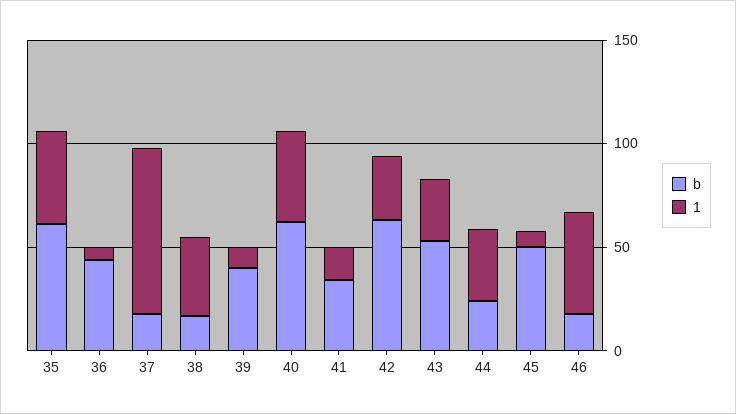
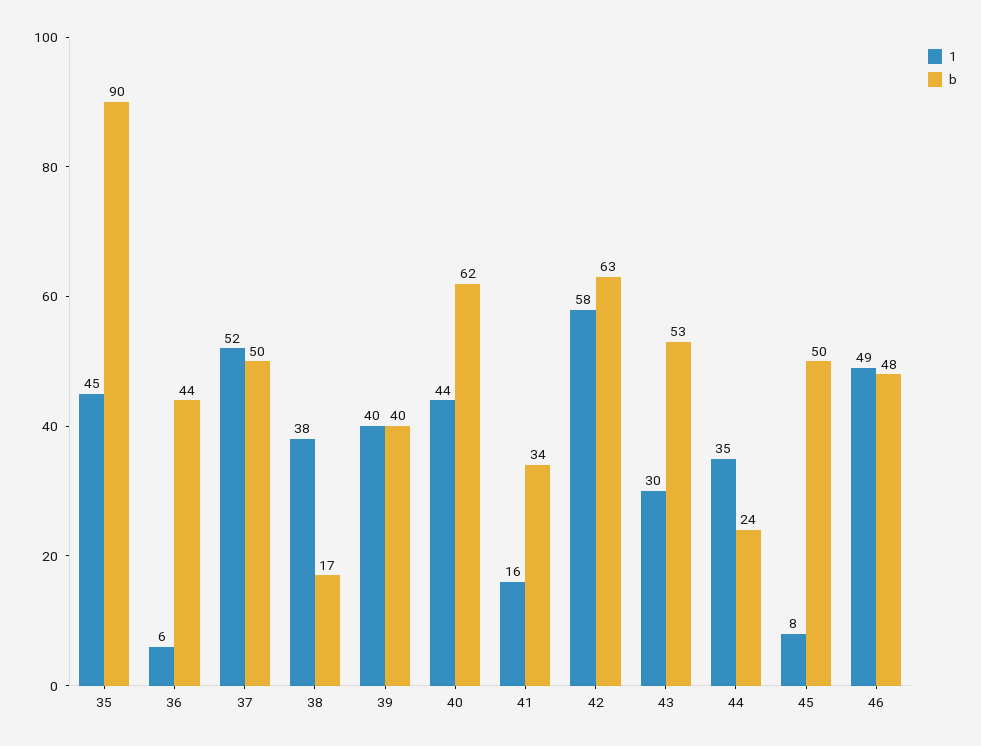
  {
    "b": {
-     "35": 60,
+     "35": 90,
      "36": 44,
-     "37": 20,
+     "37": 50,
      "38": 17,
      "39": 40,
      "40": 62,
      "41": 34,
      "42": 63,
      "43": 53,
      "44": 24,
      "45": 50,
-     "46": 20
+     "46": 48
    },
    "1": {
      "35": 45,
      "36": 6,
-     "37": 80,
+     "37": 52,
      "38": 38,
-     "39": 10,
+     "39": 40,
      "40": 44,
      "41": 16,
-     "42": 30,
+     "42": 58,
      "43": 30,
      "44": 35,
      "45": 8,
      "46": 49
    }
  }

